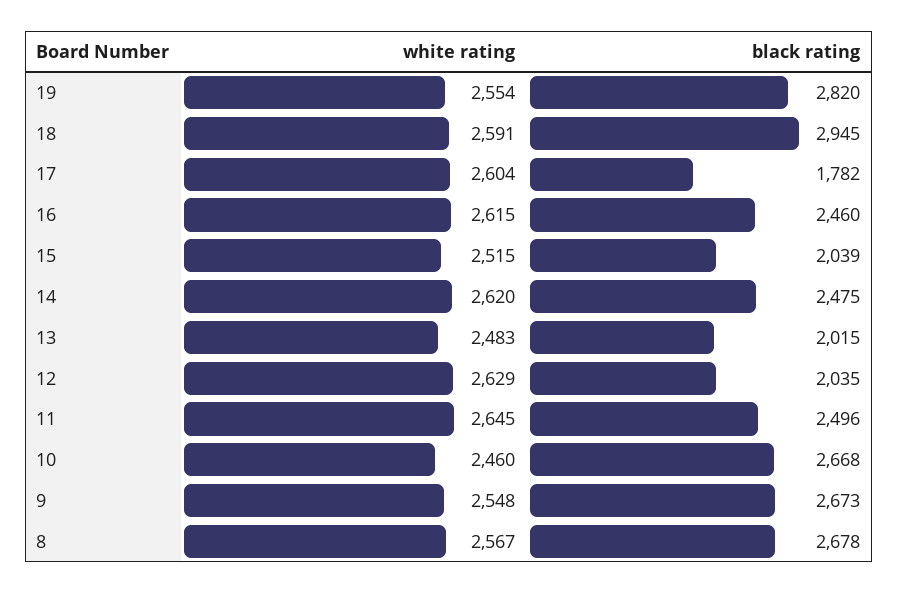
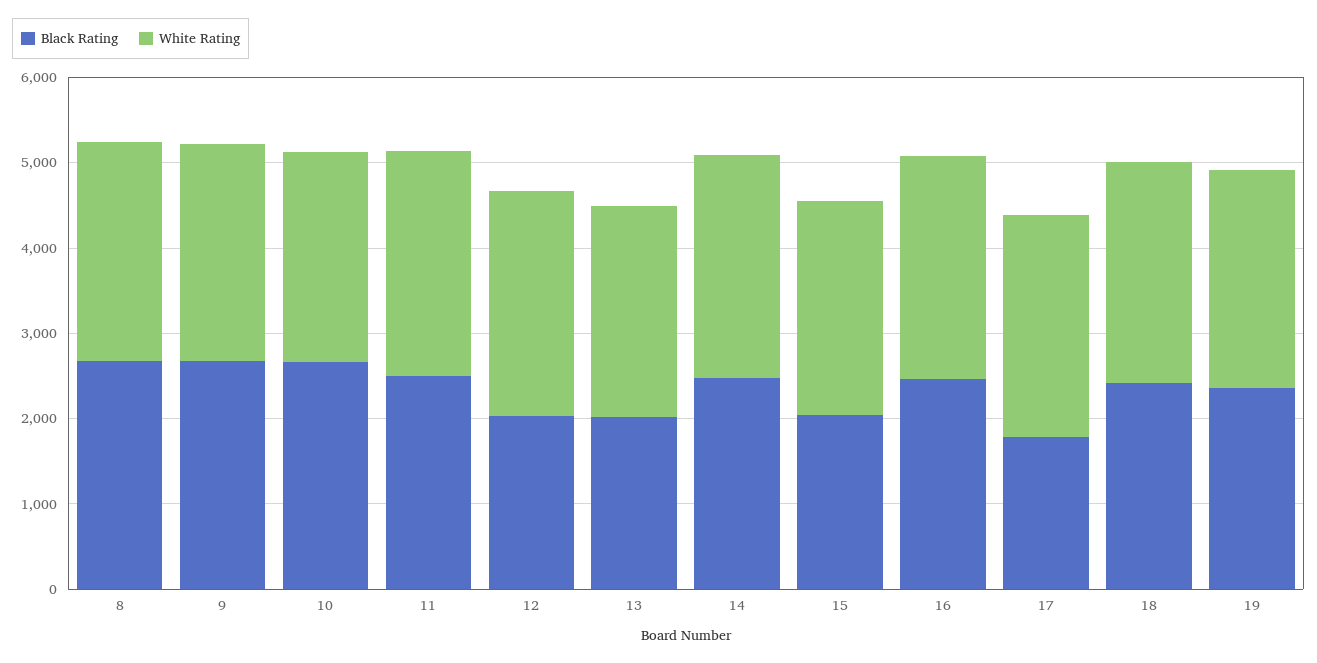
  {
    "white rating": {
      "19": 2554,
      "18": 2591,
      "17": 2604,
      "16": 2615,
      "15": 2515,
      "14": 2620,
      "13": 2483,
      "12": 2629,
      "11": 2645,
      "10": 2460,
      "9": 2548,
      "8": 2567
    },
    "black rating": {
-     "19": 2820,
+     "19": 2400,
-     "18": 2945,
+     "18": 2400,
      "17": 1782,
      "16": 2460,
      "15": 2039,
      "14": 2475,
      "13": 2015,
      "12": 2035,
      "11": 2496,
      "10": 2668,
      "9": 2673,
      "8": 2678
    }
  }

